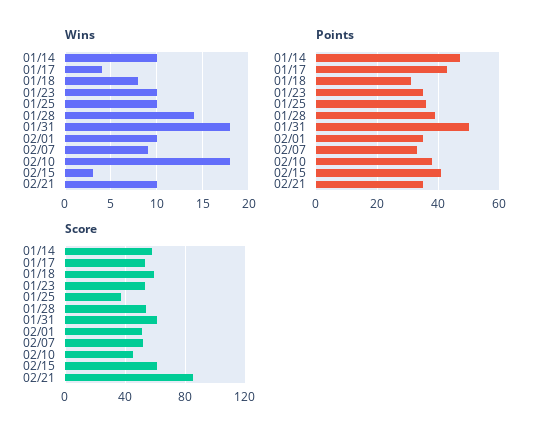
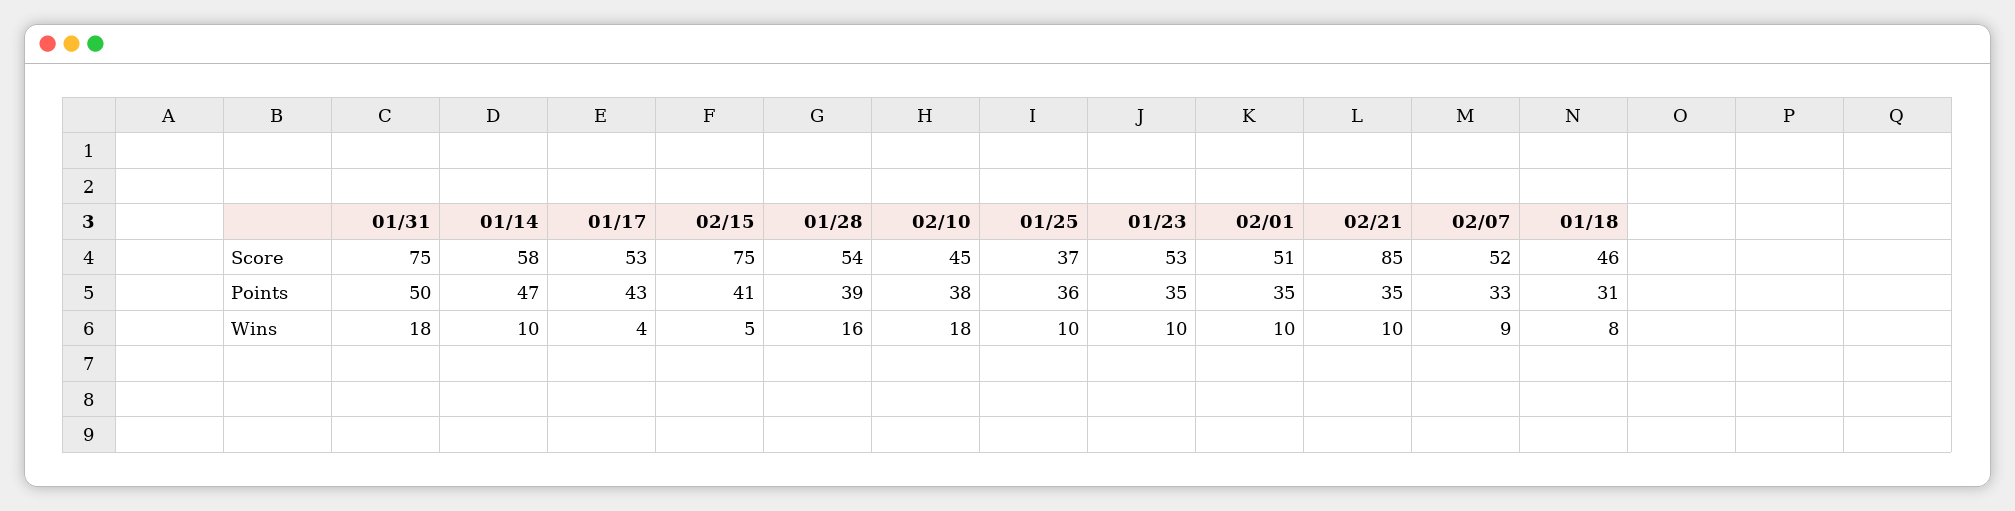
  {
    "Wins": {
      "01/14": 10,
      "01/17": 4,
      "01/18": 8,
      "01/23": 10,
      "01/25": 10,
-     "01/28": 14,
+     "01/28": 16,
      "01/31": 18,
      "02/01": 10,
      "02/07": 9,
      "02/10": 18,
-     "02/15": 3,
+     "02/15": 5,
      "02/21": 10
    },
    "Points": {
      "01/14": 47,
      "01/17": 43,
      "01/18": 31,
      "01/23": 35,
      "01/25": 36,
      "01/28": 39,
      "01/31": 50,
      "02/01": 35,
      "02/07": 33,
      "02/10": 38,
      "02/15": 41,
      "02/21": 35
    },
    "Score": {
      "01/14": 58,
      "01/17": 53,
-     "01/18": 60,
+     "01/18": 46,
      "01/23": 53,
      "01/25": 37,
      "01/28": 54,
-     "01/31": 60,
+     "01/31": 75,
      "02/01": 51,
      "02/07": 52,
      "02/10": 45,
-     "02/15": 60,
+     "02/15": 75,
      "02/21": 85
    }
  }

